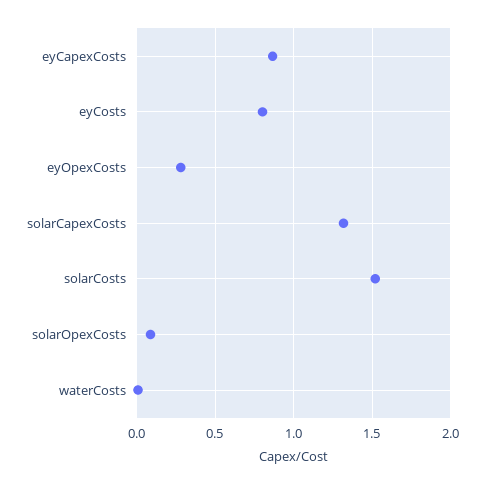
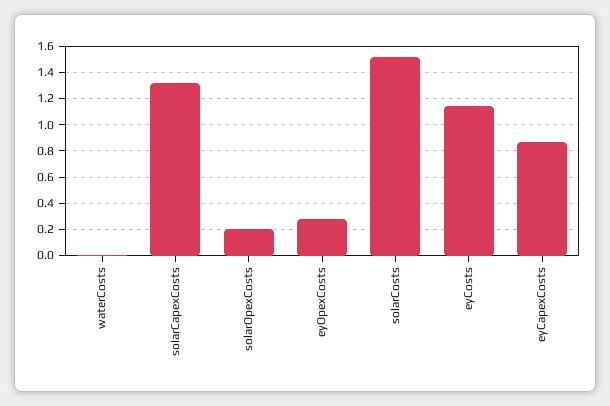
  {
    "eyCapexCosts": 0.85,
-   "eyCosts": 0.8,
+   "eyCosts": 1.15,
    "eyOpexCosts": 0.3,
    "solarCapexCosts": 1.3,
    "solarCosts": 1.5,
-   "solarOpexCosts": 0.1,
+   "solarOpexCosts": 0.2,
    "waterCosts": 0
  }

